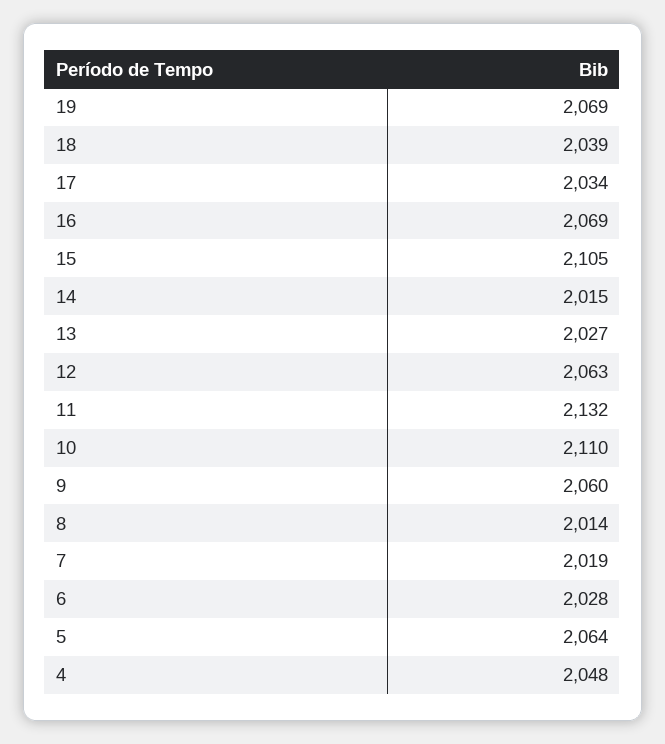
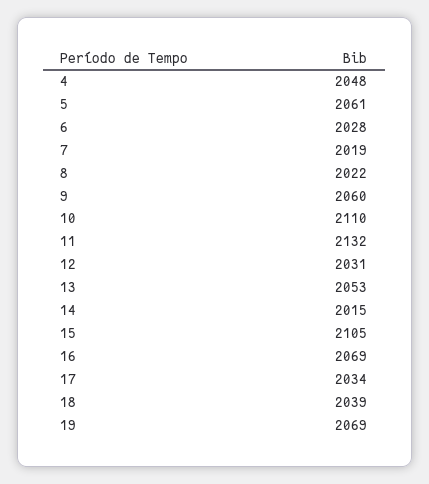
  {
    "19": 2069,
    "18": 2039,
    "17": 2034,
    "16": 2069,
    "15": 2105,
    "14": 2015,
-   "13": 2027,
+   "13": 2053,
-   "12": 2063,
+   "12": 2031,
    "11": 2132,
    "10": 2110,
    "9": 2060,
-   "8": 2014,
+   "8": 2022,
    "7": 2019,
    "6": 2028,
-   "5": 2064,
+   "5": 2061,
    "4": 2048
  }

